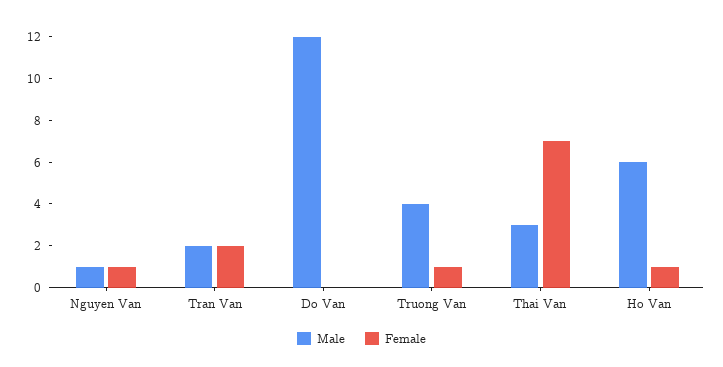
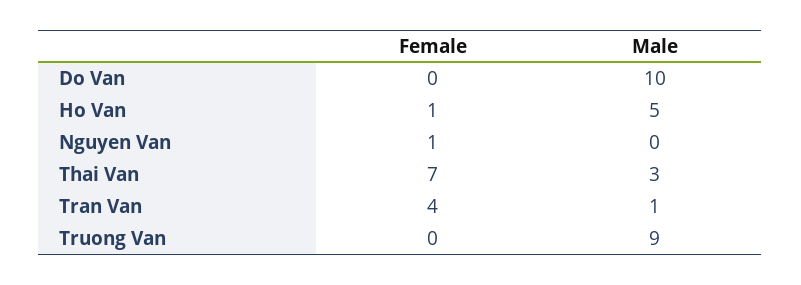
  {
    "Male": {
-     "Nguyen Van": 1,
+     "Nguyen Van": 0,
-     "Tran Van": 2,
+     "Tran Van": 1,
-     "Do Van": 12,
+     "Do Van": 10,
-     "Truong Van": 4,
+     "Truong Van": 9,
      "Thai Van": 3,
-     "Ho Van": 6
+     "Ho Van": 5
    },
    "Female": {
      "Nguyen Van": 1,
-     "Tran Van": 2,
+     "Tran Van": 4,
      "Do Van": 0,
-     "Truong Van": 1,
+     "Truong Van": 0,
      "Thai Van": 7,
      "Ho Van": 1
    }
  }

